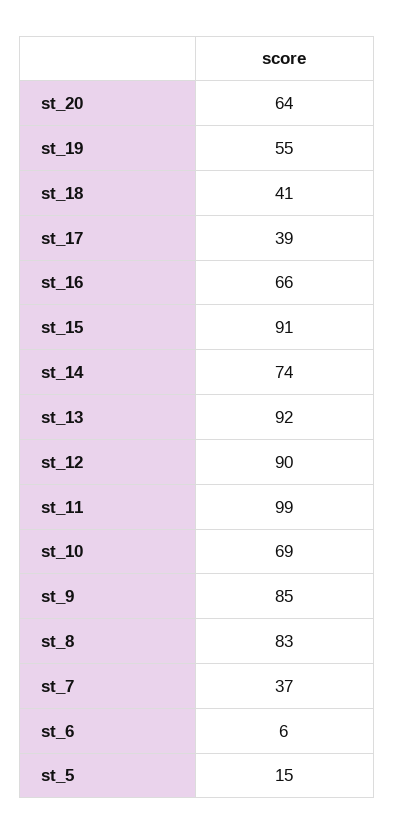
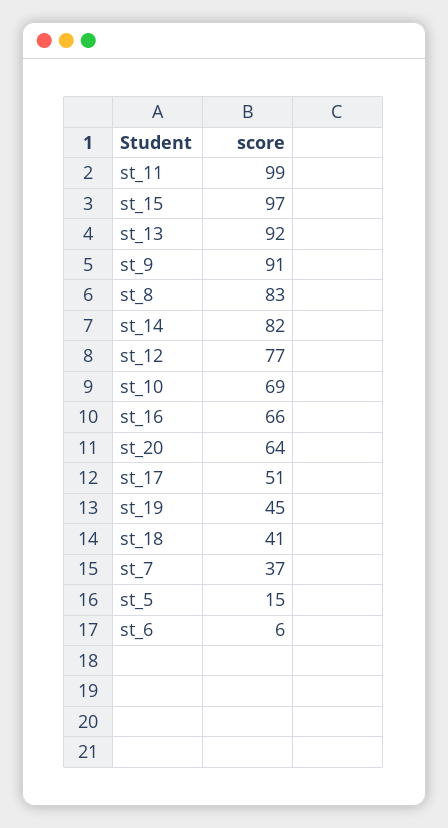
  {
    "st_20": 64,
-   "st_19": 55,
+   "st_19": 45,
    "st_18": 41,
-   "st_17": 39,
+   "st_17": 51,
    "st_16": 66,
-   "st_15": 91,
+   "st_15": 97,
-   "st_14": 74,
+   "st_14": 82,
    "st_13": 92,
-   "st_12": 90,
+   "st_12": 77,
    "st_11": 99,
    "st_10": 69,
-   "st_9": 85,
+   "st_9": 91,
    "st_8": 83,
    "st_7": 37,
    "st_6": 6,
    "st_5": 15
  }

